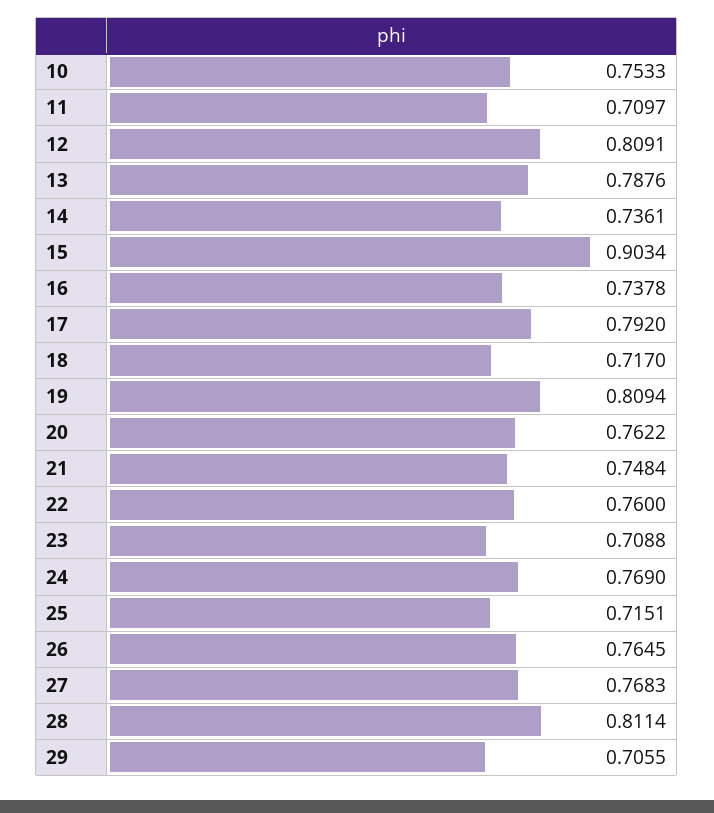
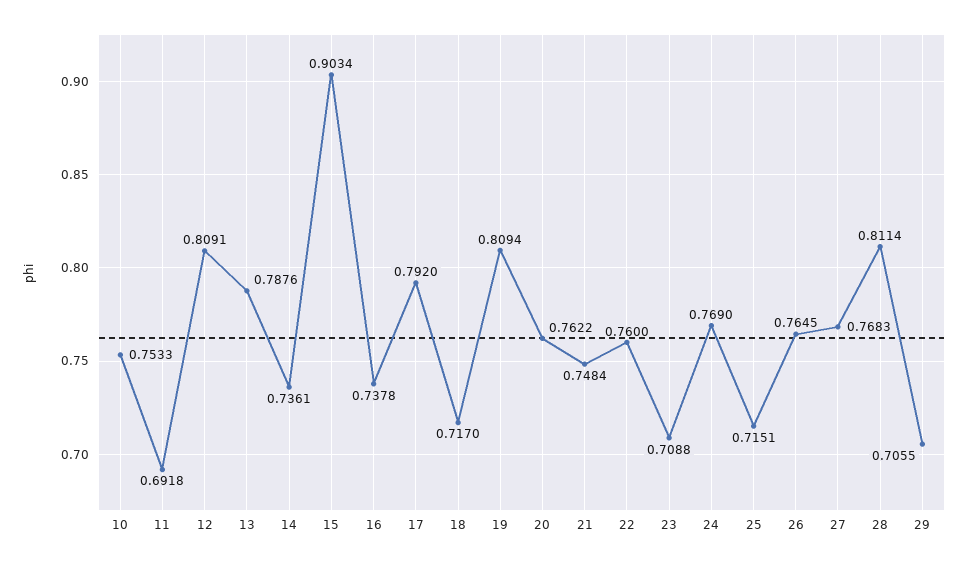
  {
    "10": 0.7533,
-   "11": 0.7097,
+   "11": 0.6918,
    "12": 0.8091,
    "13": 0.7876,
    "14": 0.7361,
    "15": 0.9034,
    "16": 0.7378,
    "17": 0.792,
    "18": 0.717,
    "19": 0.8094,
    "20": 0.7622,
    "21": 0.7484,
    "22": 0.76,
    "23": 0.7088,
    "24": 0.769,
    "25": 0.7151,
    "26": 0.7645,
    "27": 0.7683,
    "28": 0.8114,
    "29": 0.7055
  }

